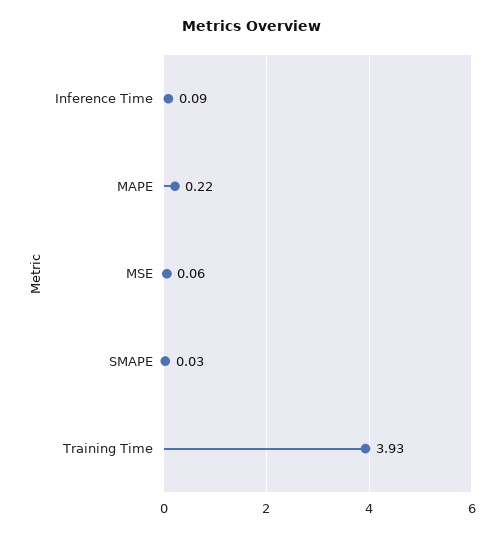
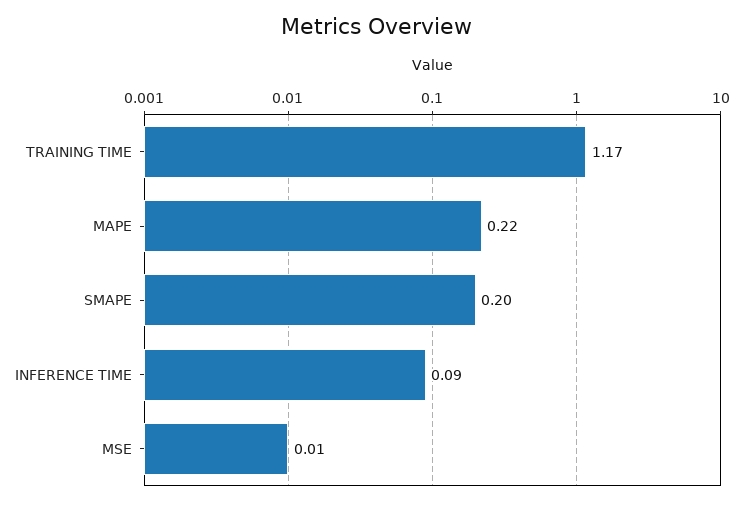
  {
    "Inference Time": 0.09,
    "MAPE": 0.22,
-   "MSE": 0.06,
+   "MSE": 0.01,
-   "SMAPE": 0.03,
+   "SMAPE": 0.2,
-   "Training Time": 3.93
+   "Training Time": 1.17
  }

